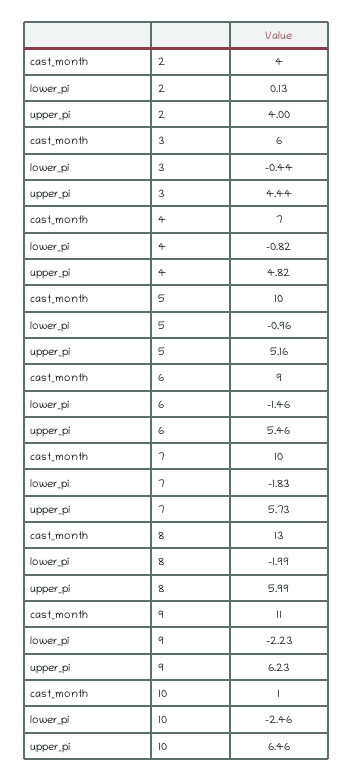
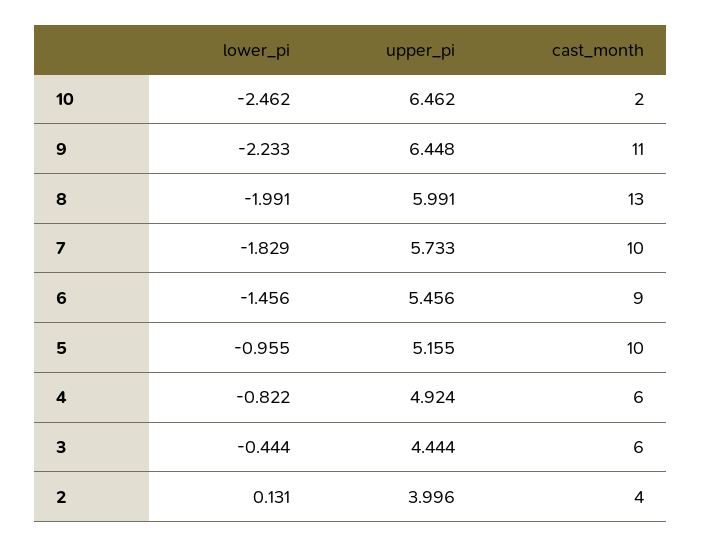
  {
    "cast_month": {
      "2": 4,
      "3": 6,
-     "4": 7,
+     "4": 6,
      "5": 10,
      "6": 9,
      "7": 10,
      "8": 13,
      "9": 11,
-     "10": 1
+     "10": 2
    },
    "lower_pi": {
      "2": 0.131,
      "3": -0.444,
      "4": -0.822,
      "5": -0.955,
      "6": -1.456,
      "7": -1.829,
      "8": -1.991,
      "9": -2.233,
      "10": -2.462
    },
    "upper_pi": {
      "2": 3.996,
      "3": 4.444,
-     "4": 4.82,
+     "4": 4.924,
      "5": 5.155,
      "6": 5.456,
      "7": 5.733,
      "8": 5.991,
-     "9": 6.23,
+     "9": 6.448,
      "10": 6.462
    }
  }

